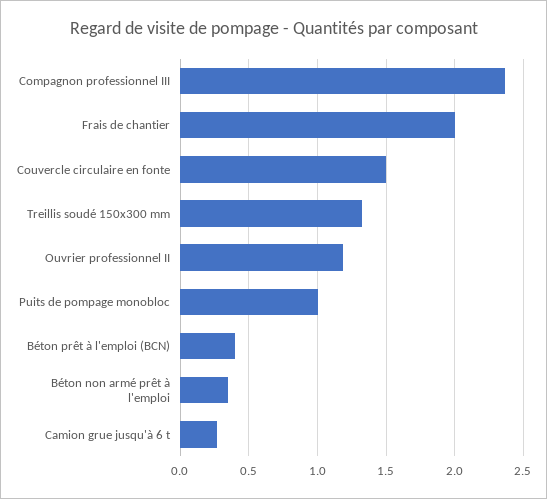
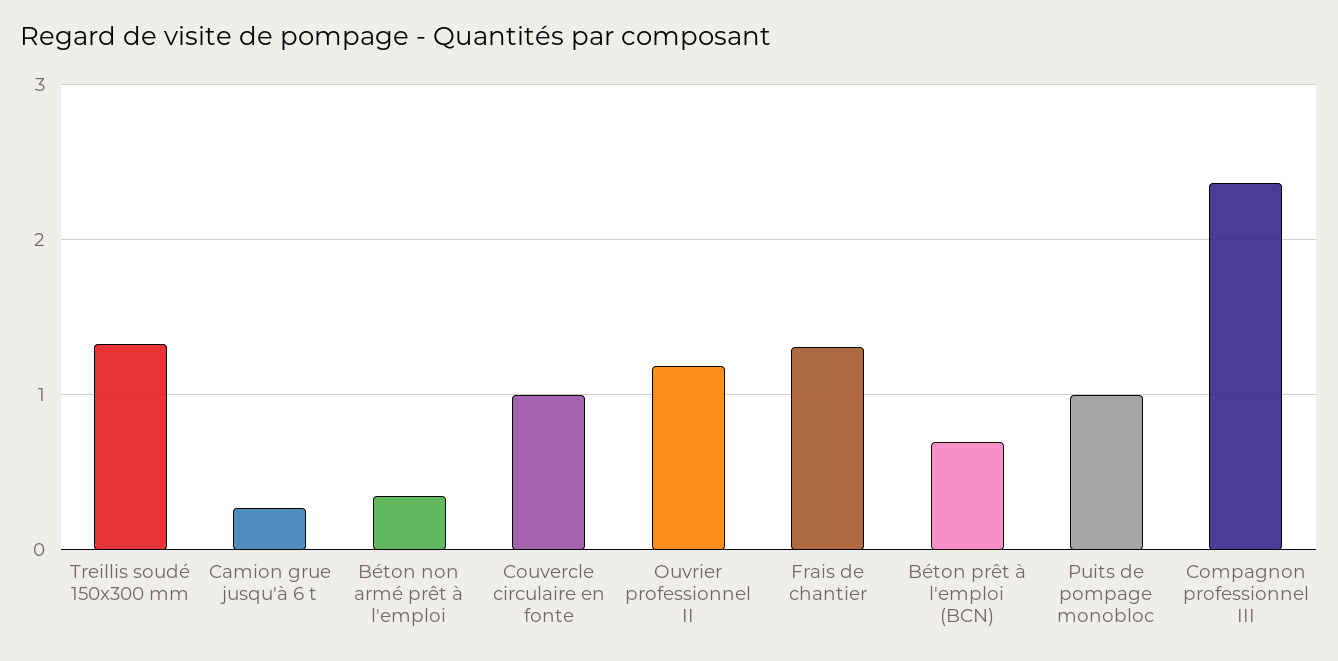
  {
    "Compagnon professionnel III": 2.35,
-   "Frais de chantier": 2,
+   "Frais de chantier": 1.3,
-   "Couvercle circulaire en fonte": 1.5,
+   "Couvercle circulaire en fonte": 1,
    "Treillis soudé 150x300 mm": 1.35,
    "Ouvrier professionnel II": 1.2,
    "Puits de pompage monobloc": 1,
-   "Béton prêt à l'emploi (BCN)": 0.4,
+   "Béton prêt à l'emploi (BCN)": 0.7,
    "Béton non armé prêt à l'emploi": 0.35,
    "Camion grue jusqu'à 6 t": 0.25
  }

